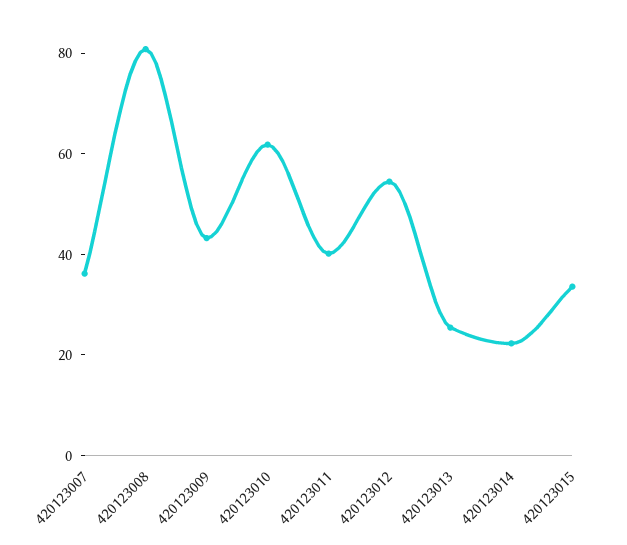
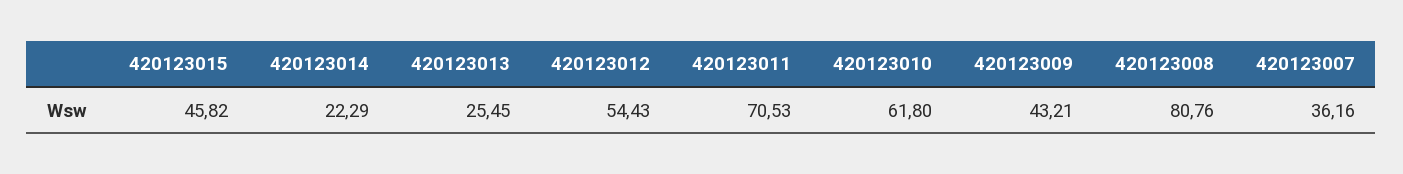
  {
    "420123007": 36.16,
    "420123008": 80.76,
    "420123009": 43.21,
    "420123010": 61.8,
-   "420123011": 40,
+   "420123011": 70.53,
    "420123012": 54.43,
    "420123013": 25.45,
    "420123014": 22.29,
-   "420123015": 35
+   "420123015": 45.82
  }

